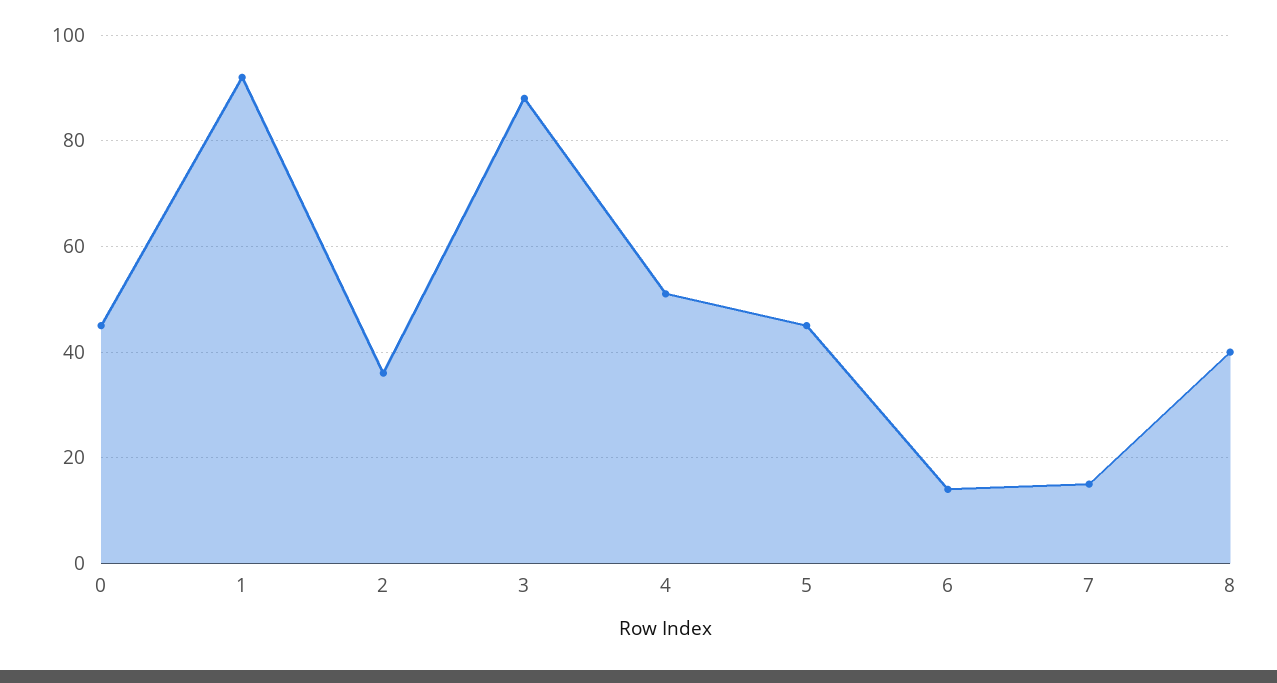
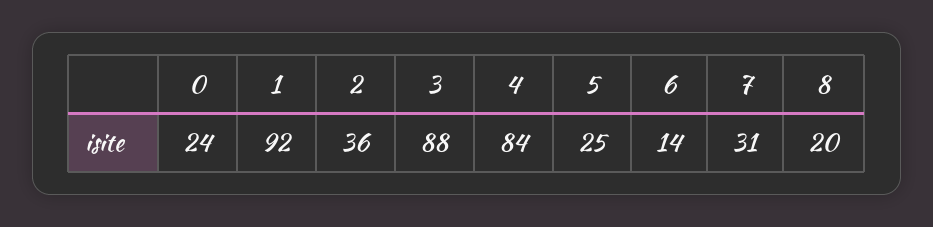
  {
-   "0": 45,
+   "0": 24,
    "1": 92,
    "2": 36,
    "3": 88,
-   "4": 50,
+   "4": 84,
-   "5": 45,
+   "5": 25,
    "6": 14,
-   "7": 15,
+   "7": 31,
-   "8": 40
+   "8": 20
  }

